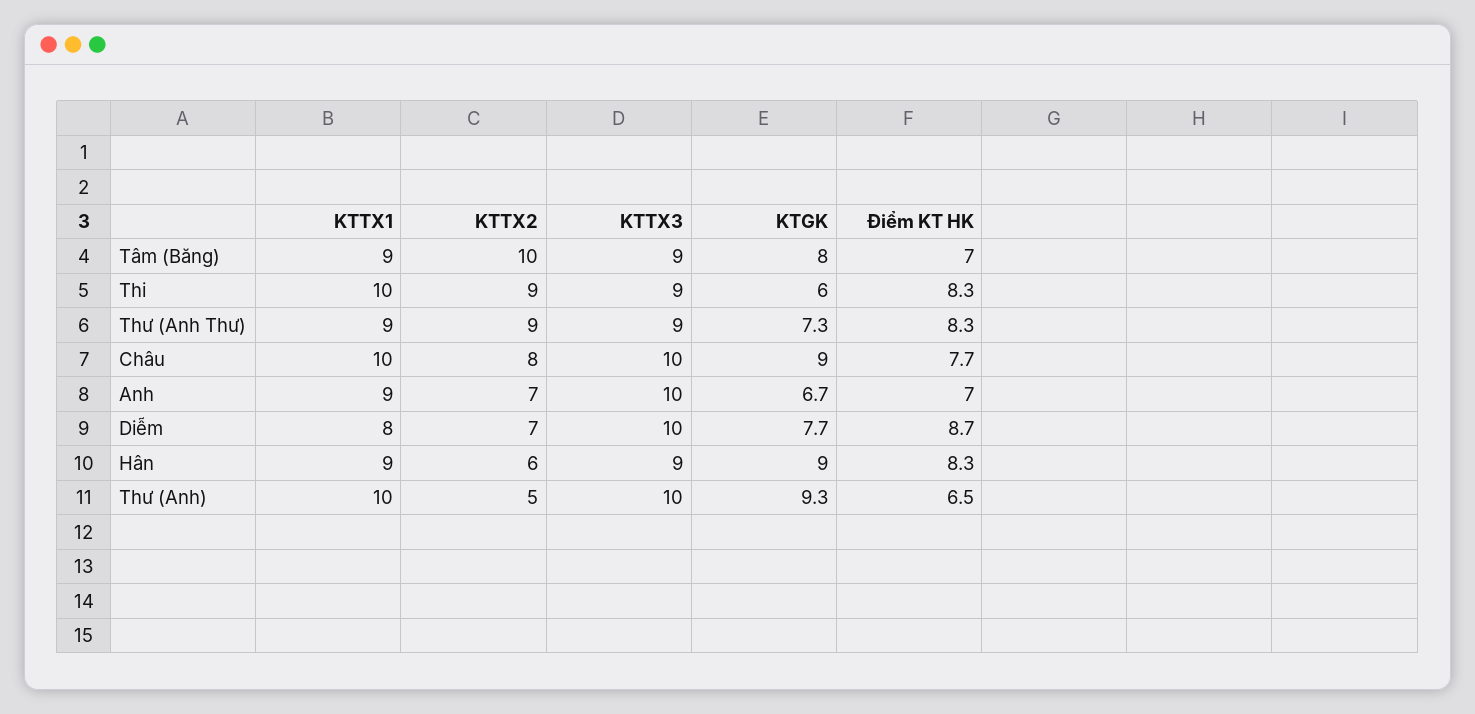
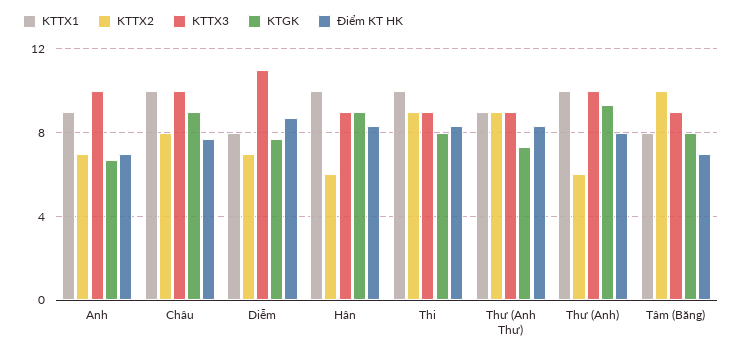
  {
    "KTTX1": {
-     "Tâm (Băng)": 9,
+     "Tâm (Băng)": 8,
      "Thi": 10,
      "Thư (Anh Thư)": 9,
      "Châu": 10,
      "Anh": 9,
      "Diễm": 8,
-     "Hân": 9,
+     "Hân": 10,
      "Thư (Anh)": 10
    },
    "KTTX2": {
      "Tâm (Băng)": 10,
      "Thi": 9,
      "Thư (Anh Thư)": 9,
      "Châu": 8,
      "Anh": 7,
      "Diễm": 7,
      "Hân": 6,
-     "Thư (Anh)": 5
+     "Thư (Anh)": 6
    },
    "KTTX3": {
      "Tâm (Băng)": 9,
      "Thi": 9,
      "Thư (Anh Thư)": 9,
      "Châu": 10,
      "Anh": 10,
-     "Diễm": 10,
+     "Diễm": 11,
      "Hân": 9,
      "Thư (Anh)": 10
    },
    "KTGK": {
      "Tâm (Băng)": 8,
-     "Thi": 6,
+     "Thi": 8,
      "Thư (Anh Thư)": 7.3,
      "Châu": 9,
      "Anh": 6.7,
      "Diễm": 7.7,
      "Hân": 9,
      "Thư (Anh)": 9.3
    },
    "Điểm KT HK": {
      "Tâm (Băng)": 7,
      "Thi": 8.3,
      "Thư (Anh Thư)": 8.3,
      "Châu": 7.7,
      "Anh": 7,
      "Diễm": 8.7,
      "Hân": 8.3,
-     "Thư (Anh)": 6.5
+     "Thư (Anh)": 8
    }
  }

